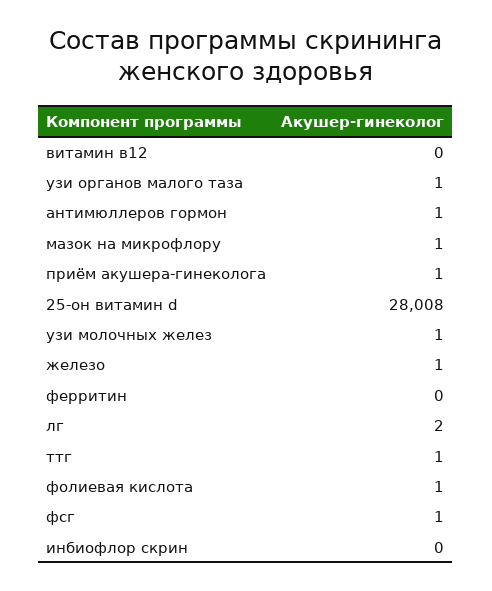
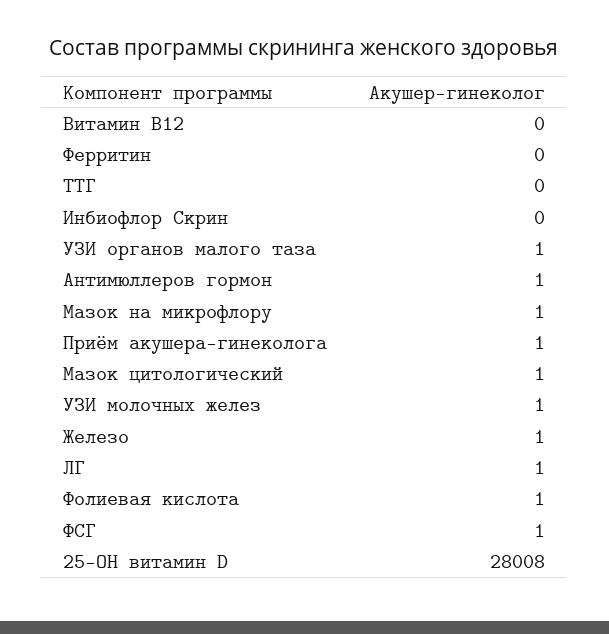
  {
    "витамин в12": 0,
    "узи органов малого таза": 1,
    "антимюллеров гормон": 1,
    "мазок на микрофлору": 1,
    "приём акушера-гинеколога": 1,
    "25-он витамин d": 28008,
    "узи молочных желез": 1,
    "железо": 1,
    "ферритин": 0,
-   "лг": 2,
+   "лг": 1,
-   "ттг": 1,
+   "ттг": 0,
    "фолиевая кислота": 1,
    "фсг": 1,
-   "инбиофлор скрин": 0
+   "инбиофлор скрин": 0,
+   "Мазок цитологический": 1
  }

